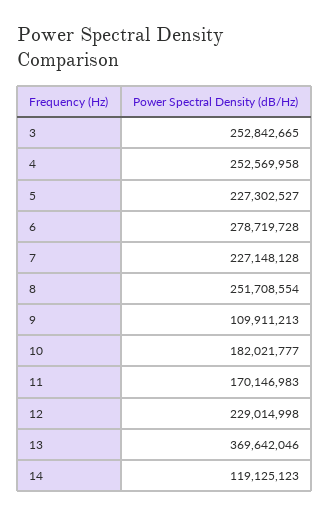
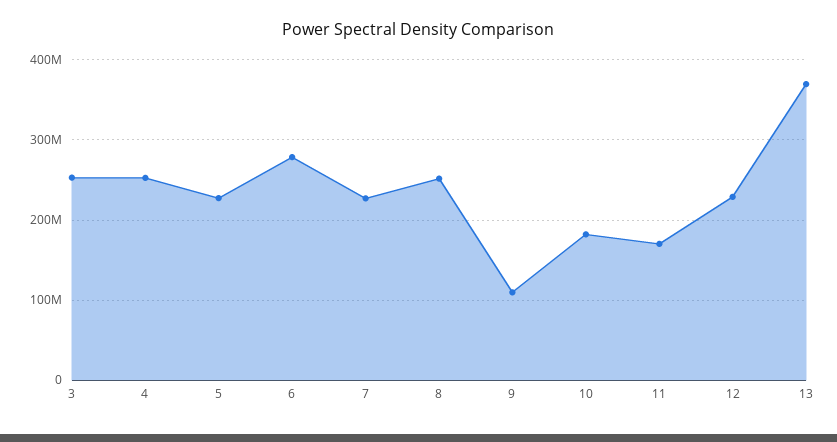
  {
    "3": 252842665,
    "4": 252569958,
    "5": 227302527,
    "6": 278719728,
    "7": 227148128,
    "8": 251708554,
    "9": 109911213,
    "10": 182021777,
    "11": 170146983,
    "12": 229014998,
-   "13": 369642046,
+   "13": 369642046
-   "14": 119125123
  }

